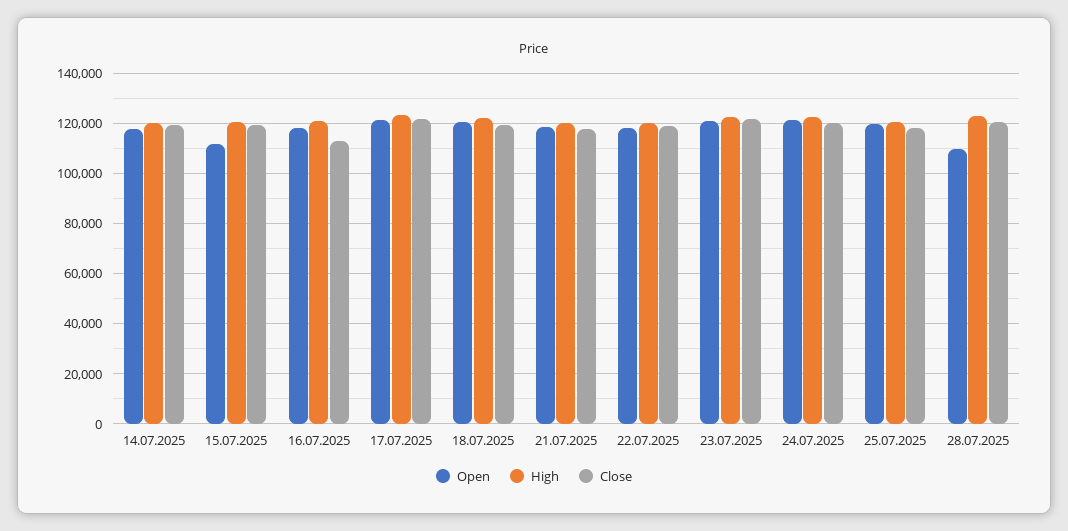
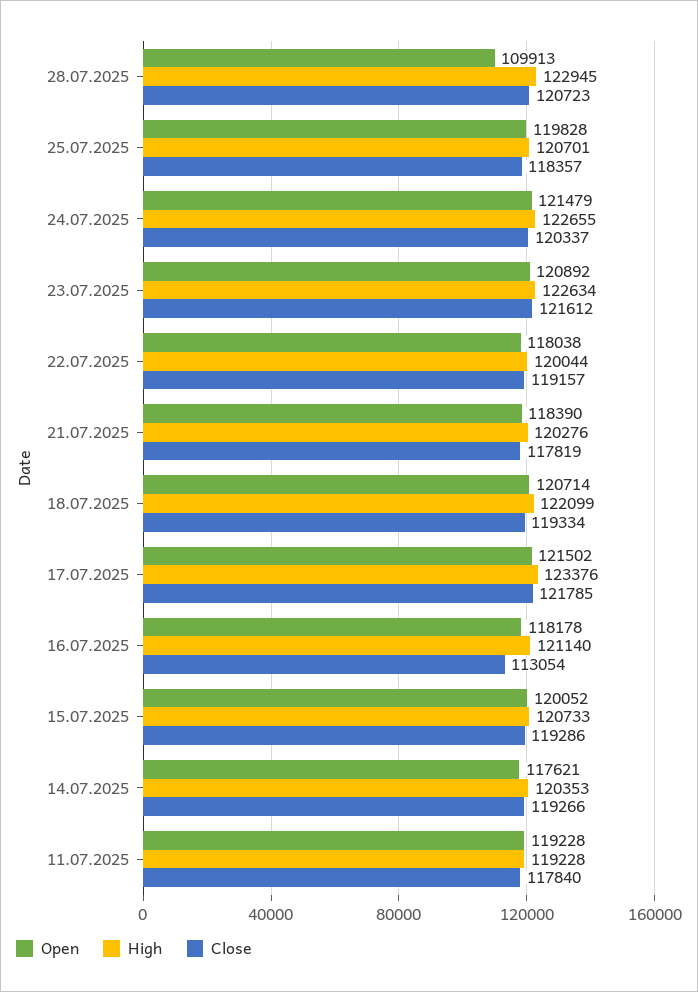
  {
    "Open": {
      "14.07.2025": 117621,
-     "15.07.2025": 112500,
+     "15.07.2025": 120052,
      "16.07.2025": 118178,
      "17.07.2025": 121502,
      "18.07.2025": 120714,
      "21.07.2025": 118390,
      "22.07.2025": 118038,
      "23.07.2025": 120892,
      "24.07.2025": 121479,
      "25.07.2025": 119828,
-     "28.07.2025": 109913
+     "28.07.2025": 109913,
+     "11.07.2025": 119228
    },
    "High": {
      "14.07.2025": 120353,
      "15.07.2025": 120733,
      "16.07.2025": 121140,
      "17.07.2025": 123376,
      "18.07.2025": 122099,
      "21.07.2025": 120276,
      "22.07.2025": 120044,
      "23.07.2025": 122634,
      "24.07.2025": 122655,
      "25.07.2025": 120701,
-     "28.07.2025": 122945
+     "28.07.2025": 122945,
+     "11.07.2025": 119228
    },
    "Close": {
      "14.07.2025": 119266,
      "15.07.2025": 119286,
      "16.07.2025": 113054,
      "17.07.2025": 121785,
      "18.07.2025": 119334,
      "21.07.2025": 117819,
      "22.07.2025": 119157,
      "23.07.2025": 121612,
      "24.07.2025": 120337,
      "25.07.2025": 118357,
-     "28.07.2025": 120723
+     "28.07.2025": 120723,
+     "11.07.2025": 117840
    }
  }

